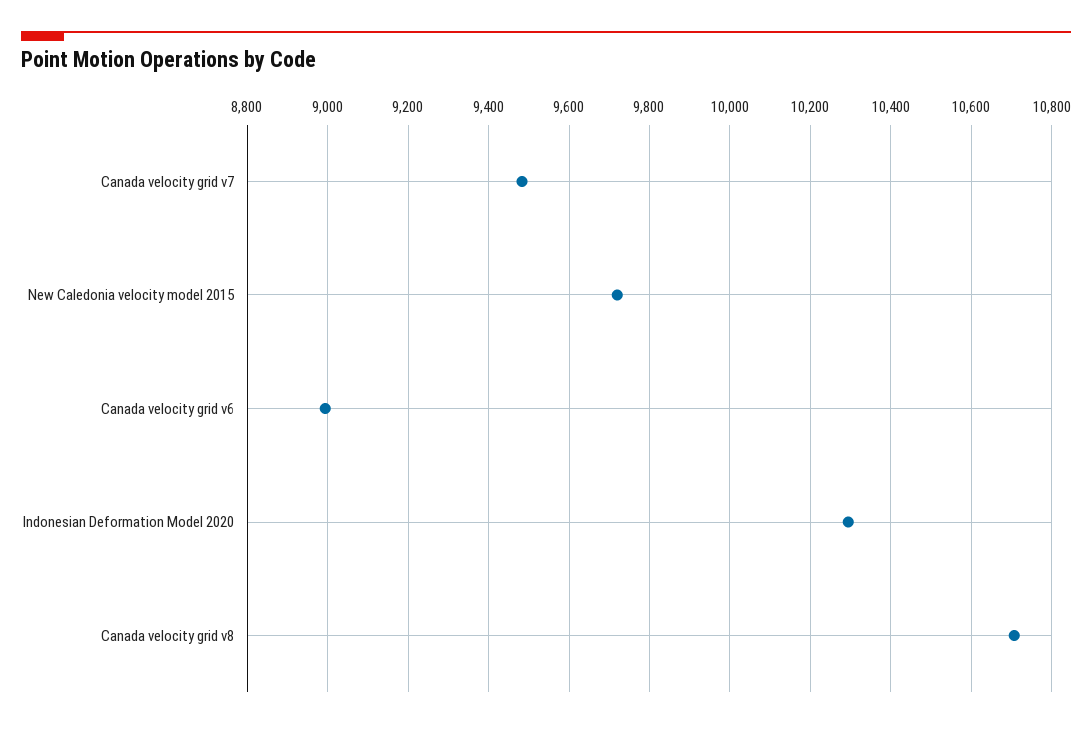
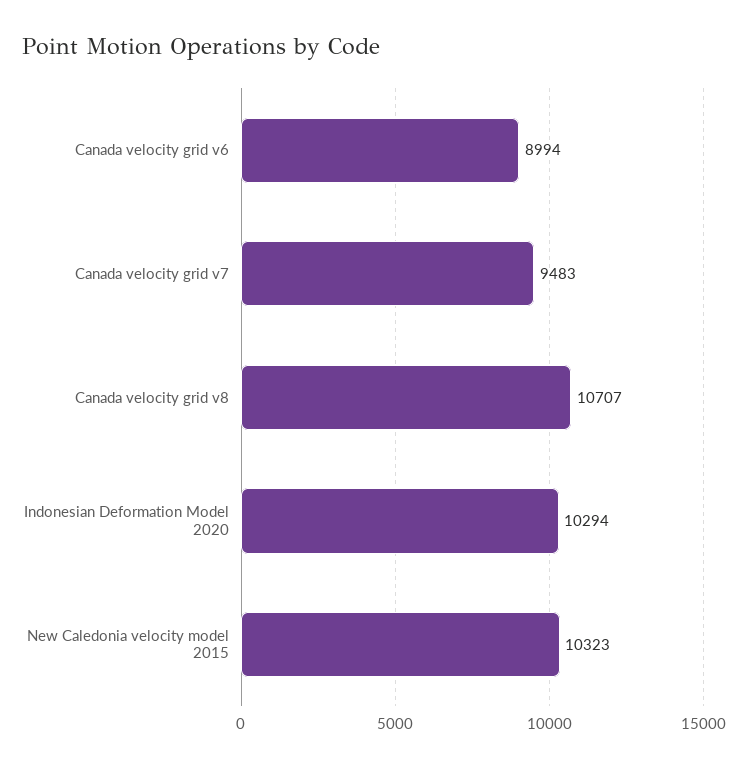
  {
    "Canada velocity grid v7": 9483,
-   "New Caledonia velocity model 2015": 9720,
+   "New Caledonia velocity model 2015": 10323,
    "Canada velocity grid v6": 8994,
    "Indonesian Deformation Model 2020": 10294,
    "Canada velocity grid v8": 10707
  }

